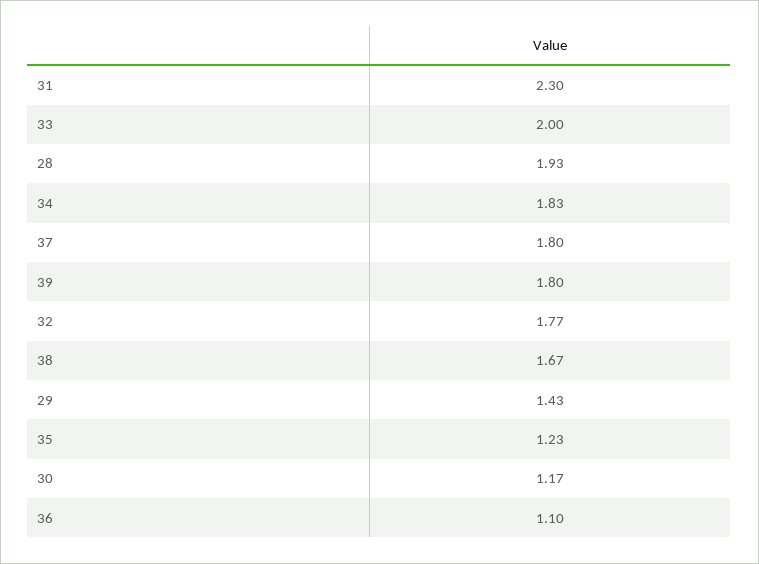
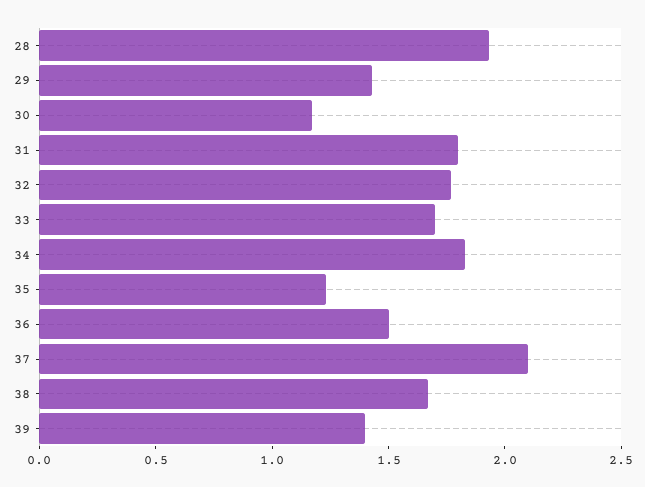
  {
-   "31": 2.3,
+   "31": 1.8,
-   "33": 2,
+   "33": 1.7,
    "28": 1.93,
    "34": 1.83,
-   "37": 1.8,
+   "37": 2.1,
-   "39": 1.8,
+   "39": 1.4,
    "32": 1.77,
    "38": 1.67,
    "29": 1.43,
    "35": 1.23,
    "30": 1.17,
-   "36": 1.1
+   "36": 1.5
  }

